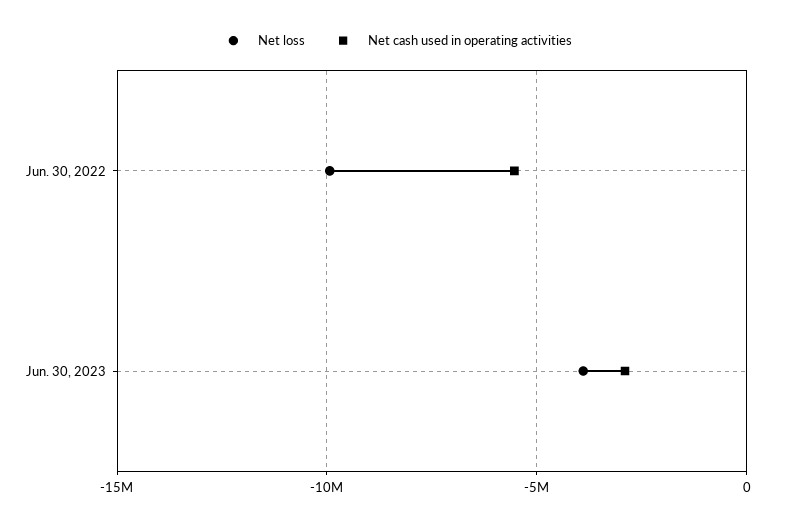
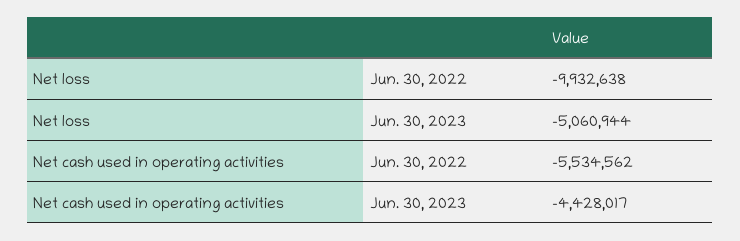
  {
    "Net loss": {
      "Jun. 30, 2022": -9932638,
-     "Jun. 30, 2023": -4000000
+     "Jun. 30, 2023": -5060944
    },
    "Net cash used in operating activities": {
      "Jun. 30, 2022": -5534562,
-     "Jun. 30, 2023": -3000000
+     "Jun. 30, 2023": -4428017
    }
  }

